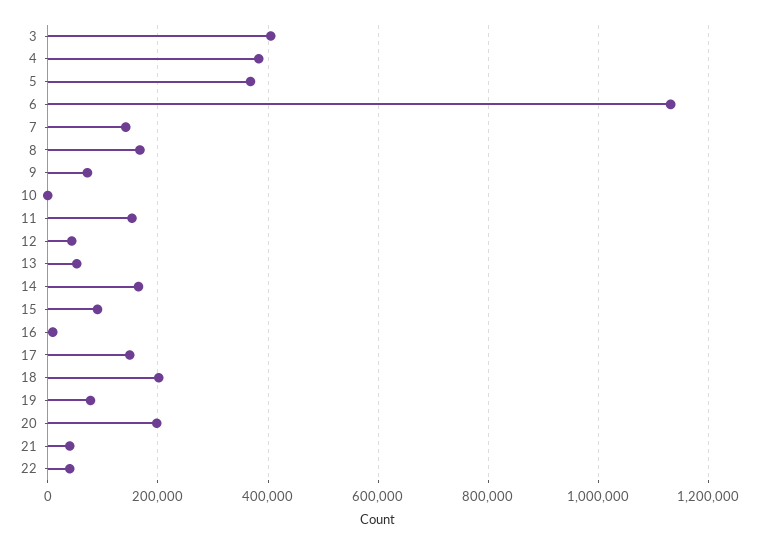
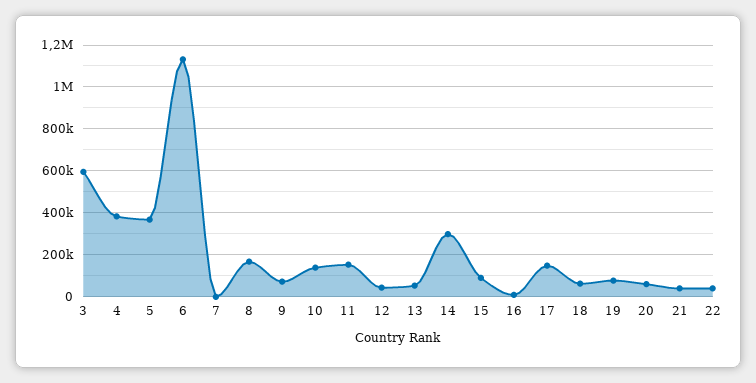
  {
-   "3": 400000,
+   "3": 600000,
    "4": 380000,
    "5": 360000,
    "6": 1140000,
-   "7": 140000,
+   "7": 0,
    "8": 160000,
    "9": 80000,
-   "10": 0,
+   "10": 150000,
    "11": 160000,
    "12": 40000,
    "13": 60000,
-   "14": 160000,
+   "14": 300000,
    "15": 100000,
    "16": 0,
    "17": 140000,
-   "18": 200000,
+   "18": 50000,
    "19": 80000,
-   "20": 200000,
+   "20": 50000,
    "21": 40000,
    "22": 40000
  }

